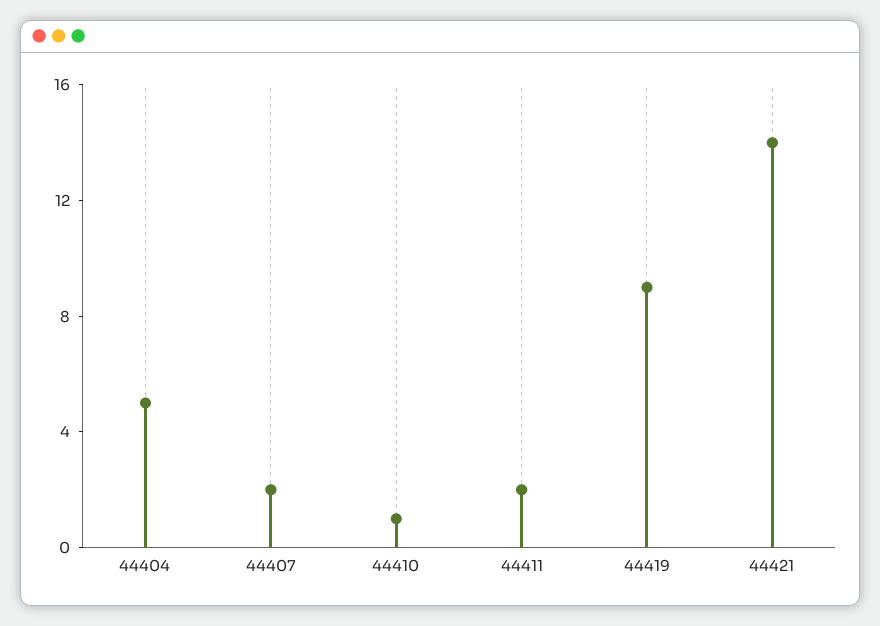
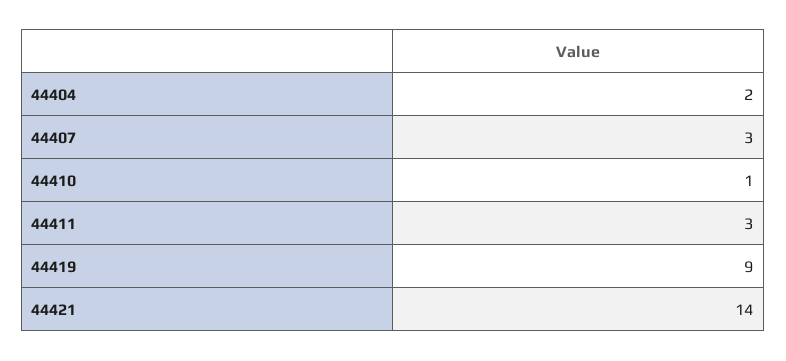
  {
-   "44404": 5,
+   "44404": 2,
-   "44407": 2,
+   "44407": 3,
    "44410": 1,
-   "44411": 2,
+   "44411": 3,
    "44419": 9,
    "44421": 14
  }

